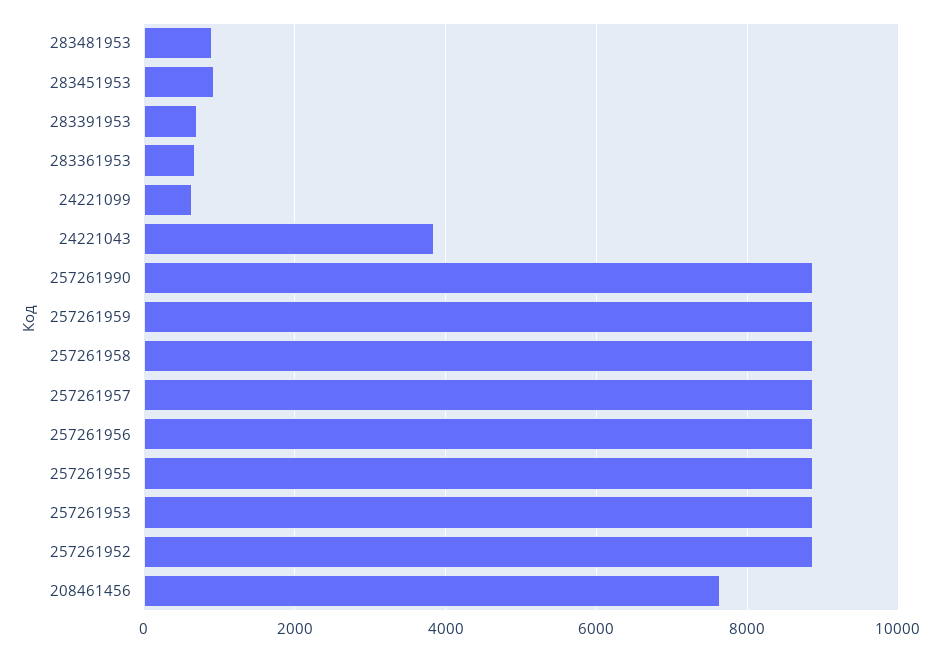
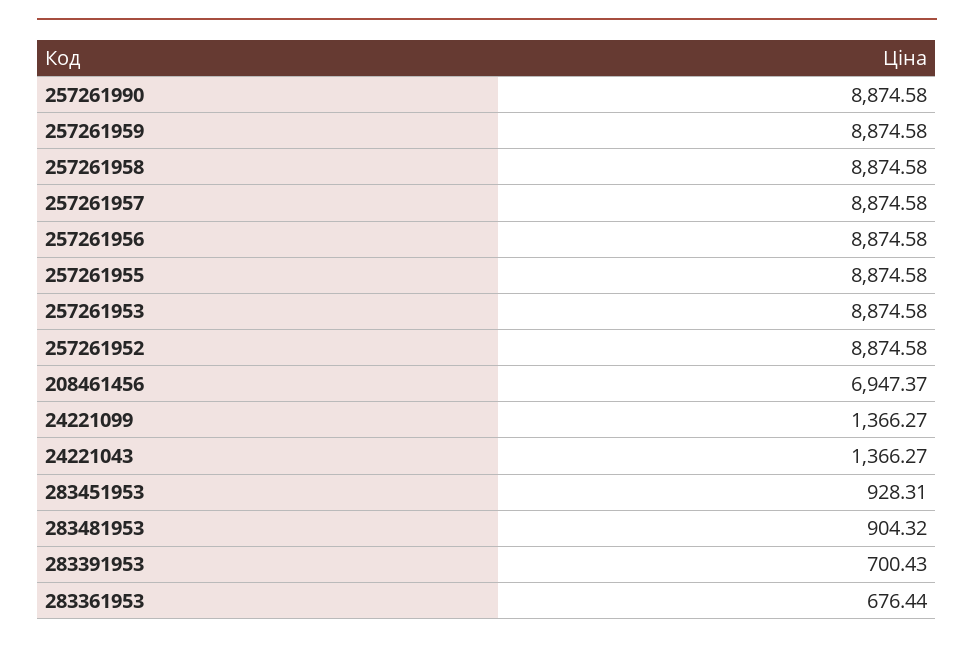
  {
    "283481953": 904.32,
    "283451953": 928.31,
    "283391953": 700.43,
    "283361953": 676.44,
-   "24221099": 600,
+   "24221099": 1366.27,
-   "24221043": 3800,
+   "24221043": 1366.27,
    "257261990": 8874.58,
    "257261959": 8874.58,
    "257261958": 8874.58,
    "257261957": 8874.58,
    "257261956": 8874.58,
    "257261955": 8874.58,
    "257261953": 8874.58,
    "257261952": 8874.58,
-   "208461456": 7600
+   "208461456": 6947.37
  }

